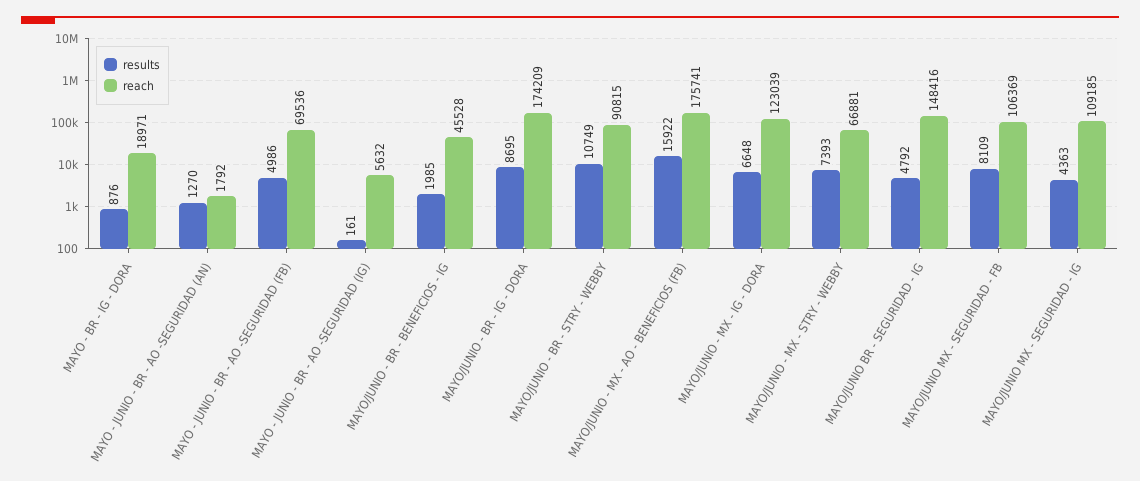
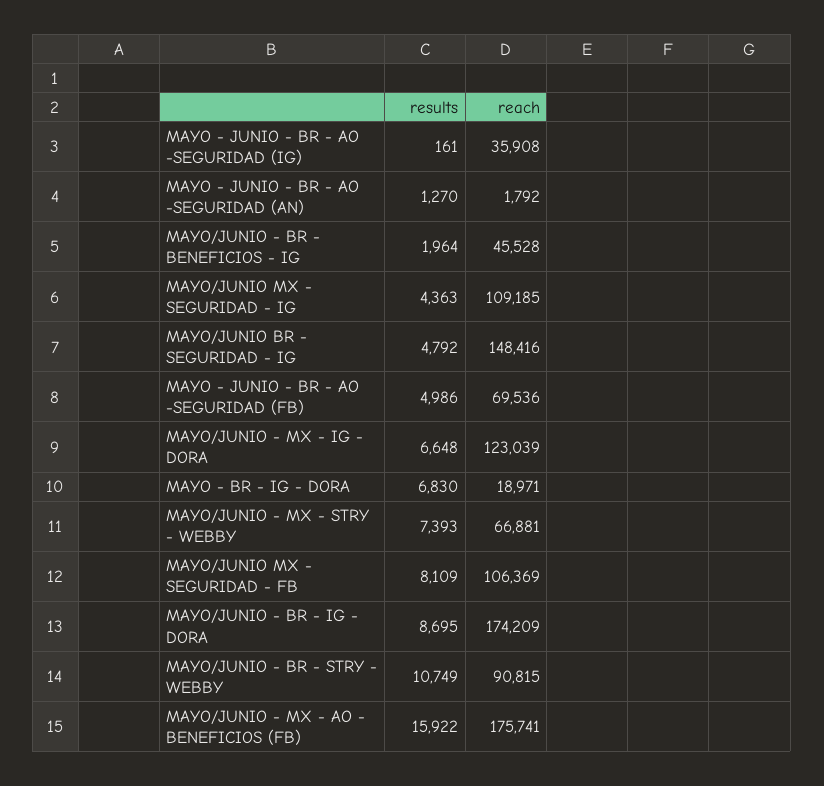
  {
    "results": {
-     "MAYO - BR - IG - DORA": 876,
+     "MAYO - BR - IG - DORA": 6830,
      "MAYO - JUNIO - BR - AO -SEGURIDAD (AN)": 1270,
      "MAYO - JUNIO - BR - AO -SEGURIDAD (FB)": 4986,
      "MAYO - JUNIO - BR - AO -SEGURIDAD (IG)": 161,
-     "MAYO/JUNIO - BR - BENEFICIOS - IG": 1985,
+     "MAYO/JUNIO - BR - BENEFICIOS - IG": 1964,
      "MAYO/JUNIO - BR - IG - DORA": 8695,
      "MAYO/JUNIO - BR - STRY - WEBBY": 10749,
      "MAYO/JUNIO - MX - AO - BENEFICIOS (FB)": 15922,
      "MAYO/JUNIO - MX - IG - DORA": 6648,
      "MAYO/JUNIO - MX - STRY - WEBBY": 7393,
      "MAYO/JUNIO BR - SEGURIDAD - IG": 4792,
      "MAYO/JUNIO MX - SEGURIDAD - FB": 8109,
      "MAYO/JUNIO MX - SEGURIDAD - IG": 4363
    },
    "reach": {
      "MAYO - BR - IG - DORA": 18971,
      "MAYO - JUNIO - BR - AO -SEGURIDAD (AN)": 1792,
      "MAYO - JUNIO - BR - AO -SEGURIDAD (FB)": 69536,
-     "MAYO - JUNIO - BR - AO -SEGURIDAD (IG)": 5632,
+     "MAYO - JUNIO - BR - AO -SEGURIDAD (IG)": 35908,
      "MAYO/JUNIO - BR - BENEFICIOS - IG": 45528,
      "MAYO/JUNIO - BR - IG - DORA": 174209,
      "MAYO/JUNIO - BR - STRY - WEBBY": 90815,
      "MAYO/JUNIO - MX - AO - BENEFICIOS (FB)": 175741,
      "MAYO/JUNIO - MX - IG - DORA": 123039,
      "MAYO/JUNIO - MX - STRY - WEBBY": 66881,
      "MAYO/JUNIO BR - SEGURIDAD - IG": 148416,
      "MAYO/JUNIO MX - SEGURIDAD - FB": 106369,
      "MAYO/JUNIO MX - SEGURIDAD - IG": 109185
    }
  }

